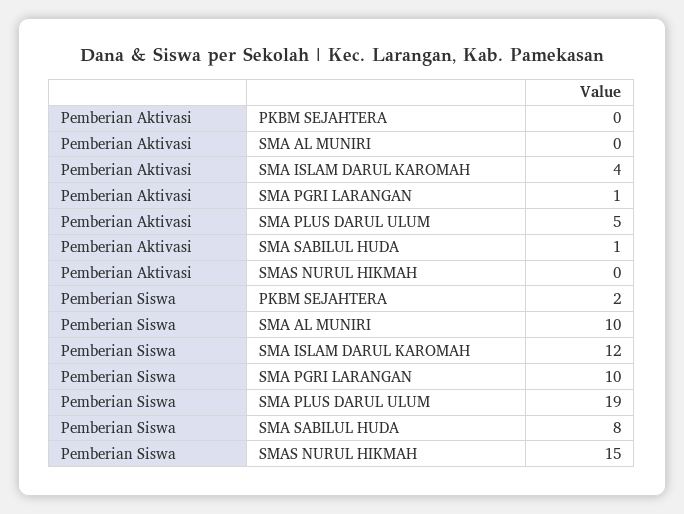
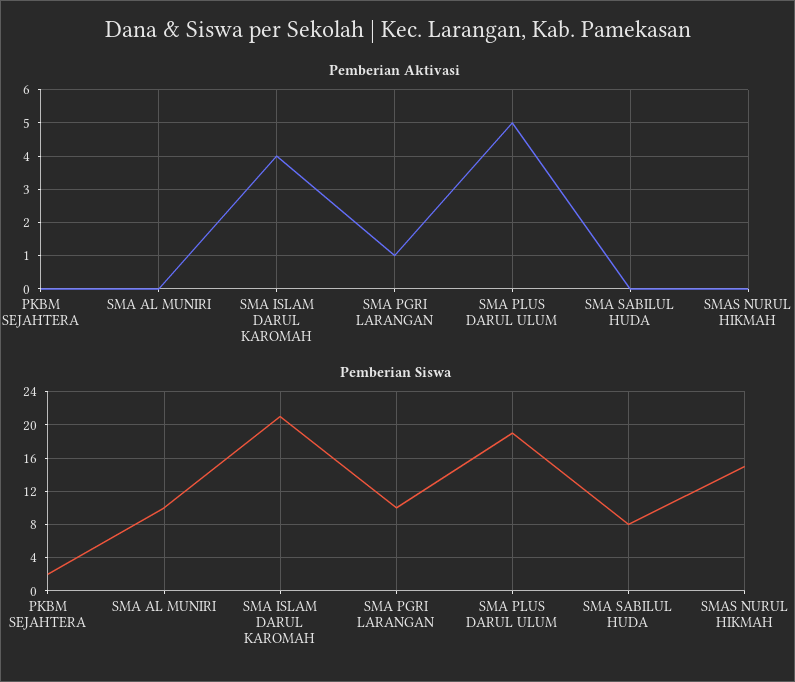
  {
    "Pemberian Aktivasi": {
      "PKBM SEJAHTERA": 0,
      "SMA AL MUNIRI": 0,
      "SMA ISLAM DARUL KAROMAH": 4,
      "SMA PGRI LARANGAN": 1,
      "SMA PLUS DARUL ULUM": 5,
-     "SMA SABILUL HUDA": 1,
+     "SMA SABILUL HUDA": 0,
      "SMAS NURUL HIKMAH": 0
    },
    "Pemberian Siswa": {
      "PKBM SEJAHTERA": 2,
      "SMA AL MUNIRI": 10,
-     "SMA ISLAM DARUL KAROMAH": 12,
+     "SMA ISLAM DARUL KAROMAH": 21,
      "SMA PGRI LARANGAN": 10,
      "SMA PLUS DARUL ULUM": 19,
      "SMA SABILUL HUDA": 8,
      "SMAS NURUL HIKMAH": 15
    }
  }

